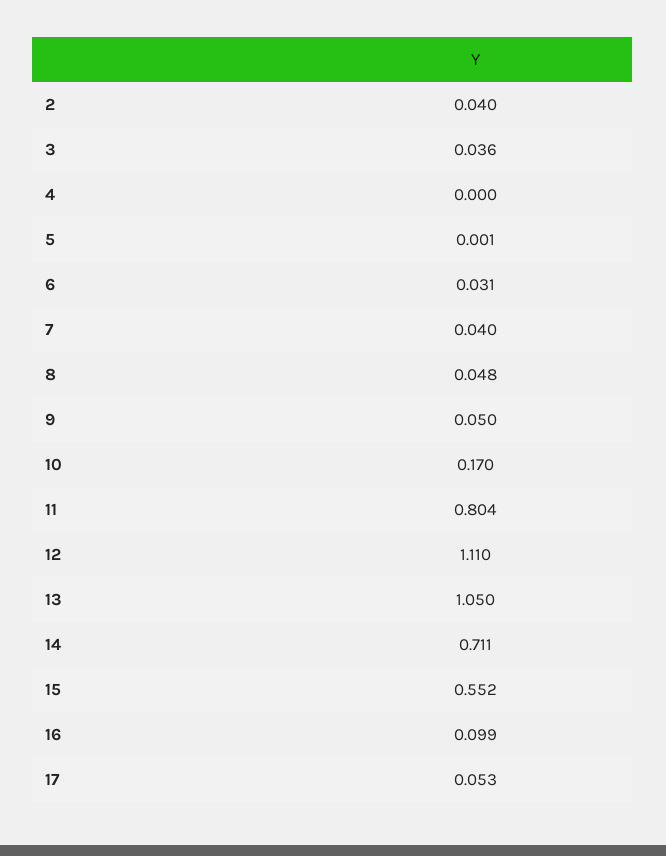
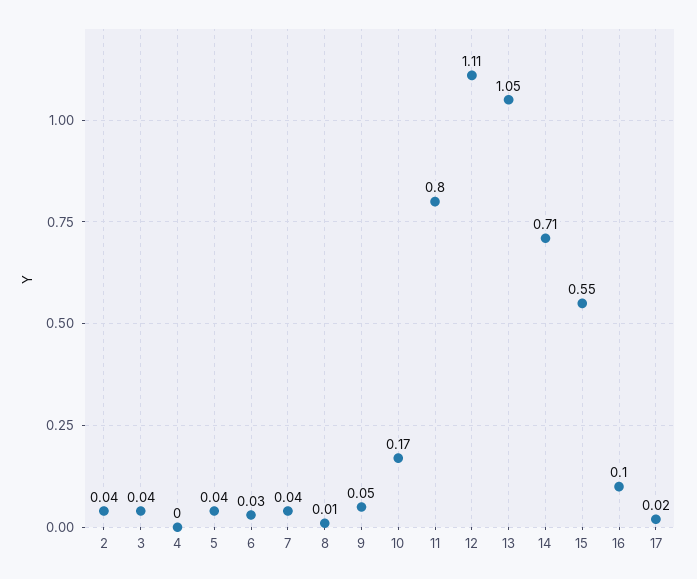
  {
    "2": 0.04,
    "3": 0.036,
    "4": 0,
-   "5": 0.001,
+   "5": 0.04,
    "6": 0.031,
    "7": 0.04,
-   "8": 0.048,
+   "8": 0.01,
    "9": 0.05,
    "10": 0.17,
    "11": 0.804,
    "12": 1.11,
    "13": 1.05,
    "14": 0.711,
    "15": 0.552,
    "16": 0.099,
-   "17": 0.053
+   "17": 0.02
  }

